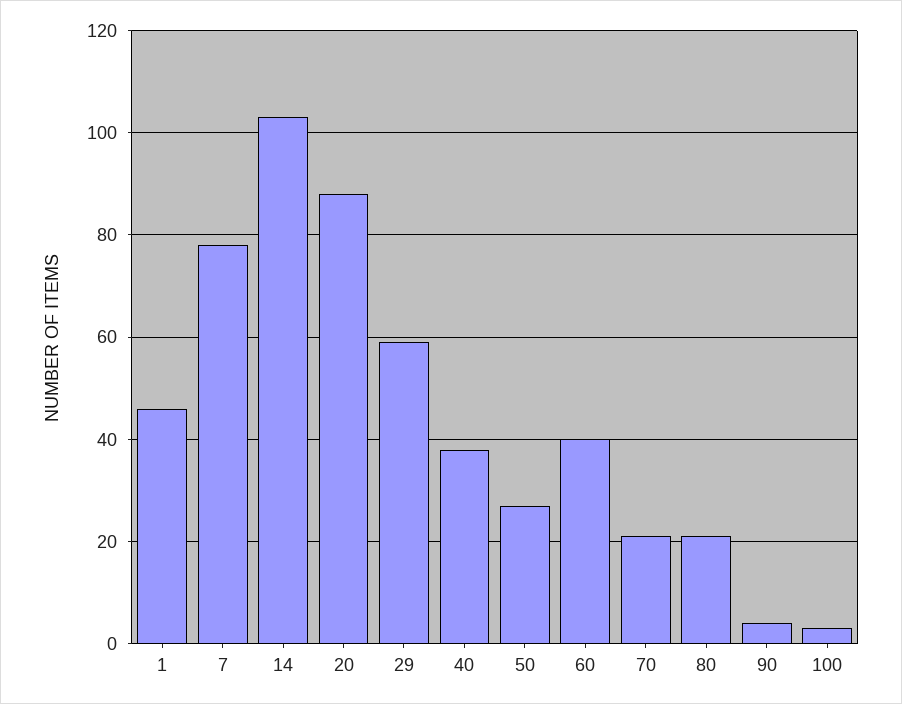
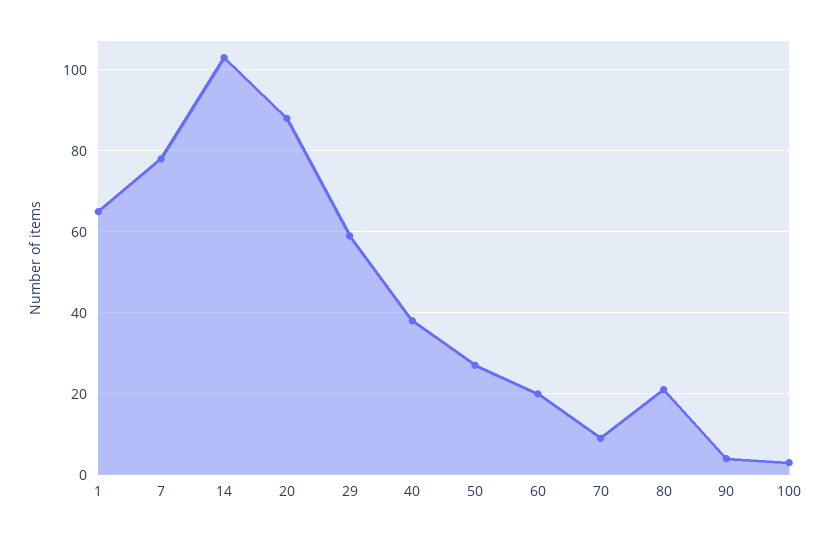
  {
-   "1": 45,
+   "1": 65,
    "7": 80,
    "14": 105,
    "20": 90,
    "29": 60,
    "40": 40,
    "50": 25,
-   "60": 40,
+   "60": 20,
-   "70": 20,
+   "70": 10,
    "80": 20,
    "90": 5,
    "100": 5
  }

